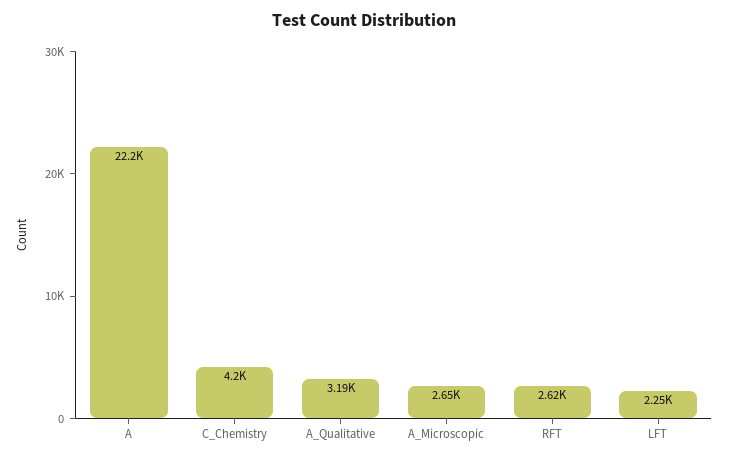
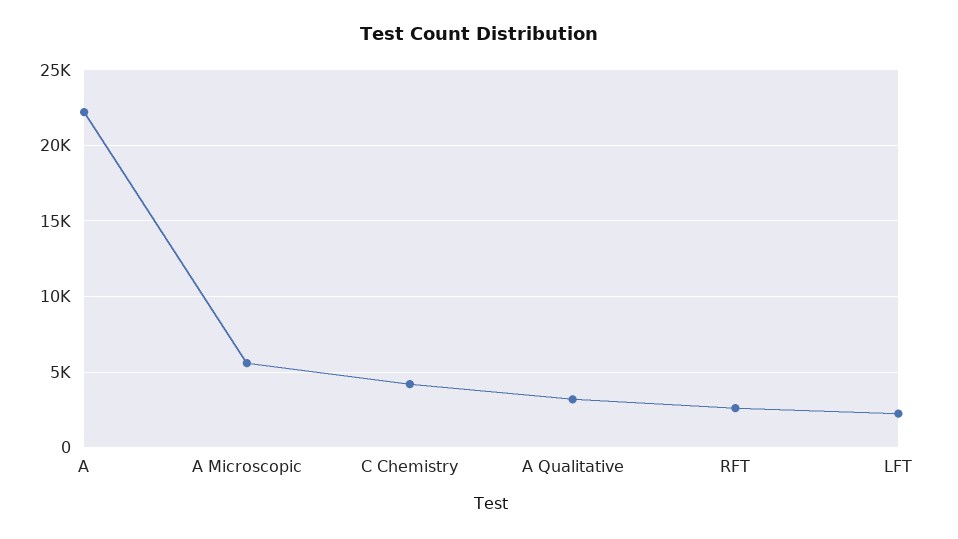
  {
    "A": 22200,
    "C_Chemistry": 4200,
    "A_Qualitative": 3190,
-   "A_Microscopic": 2650,
+   "A_Microscopic": 5500,
    "RFT": 2620,
    "LFT": 2250
  }

